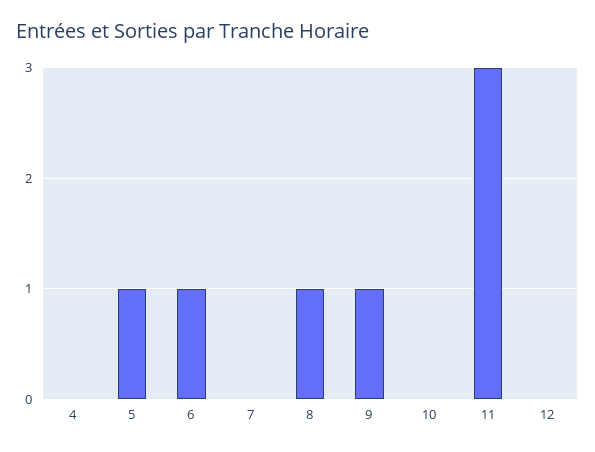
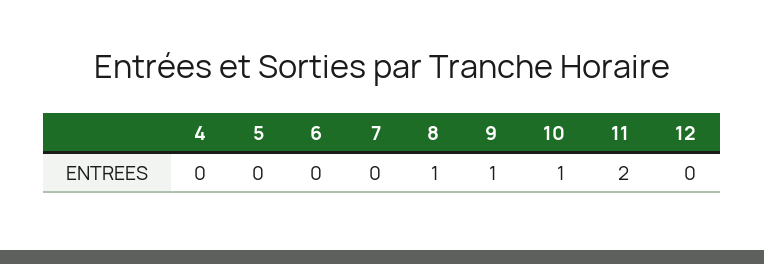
  {
    "4": 0,
-   "5": 1,
+   "5": 0,
-   "6": 1,
+   "6": 0,
    "7": 0,
    "8": 1,
    "9": 1,
-   "10": 0,
+   "10": 1,
-   "11": 3,
+   "11": 2,
    "12": 0
  }

